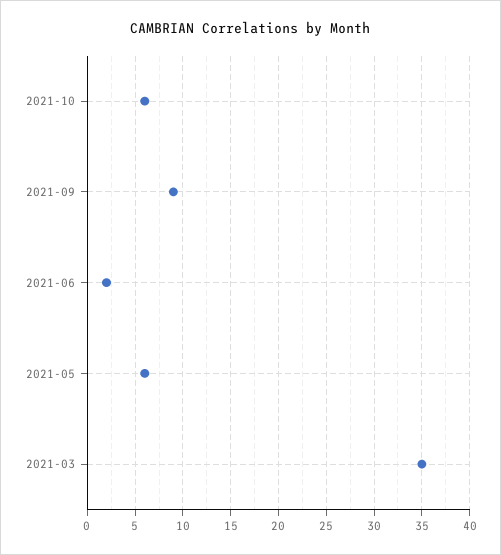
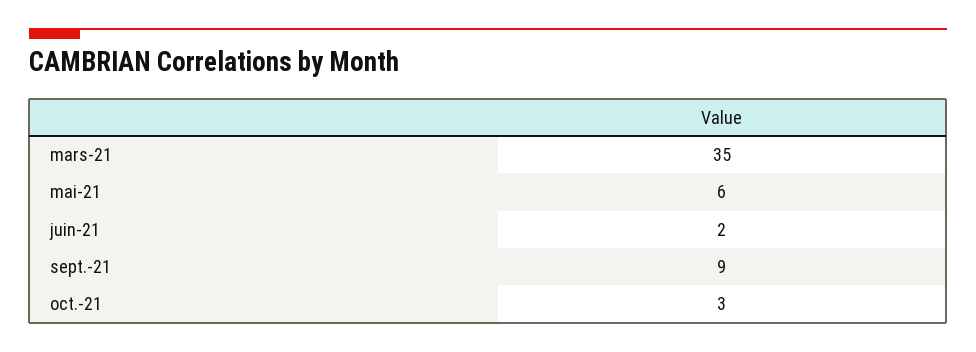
  {
-   "2021-10": 6,
+   "2021-10": 3,
    "2021-09": 9,
    "2021-06": 2,
    "2021-05": 6,
    "2021-03": 35
  }

